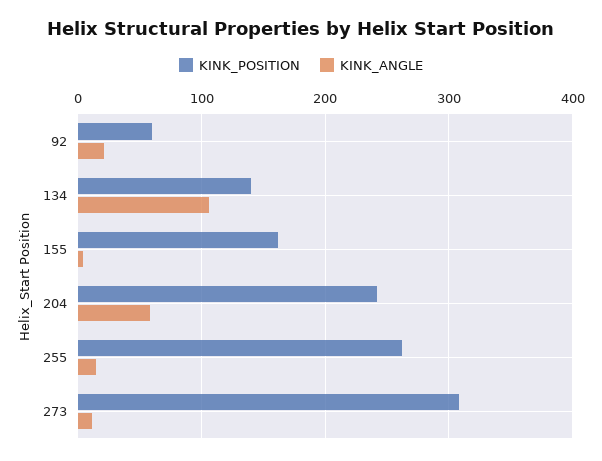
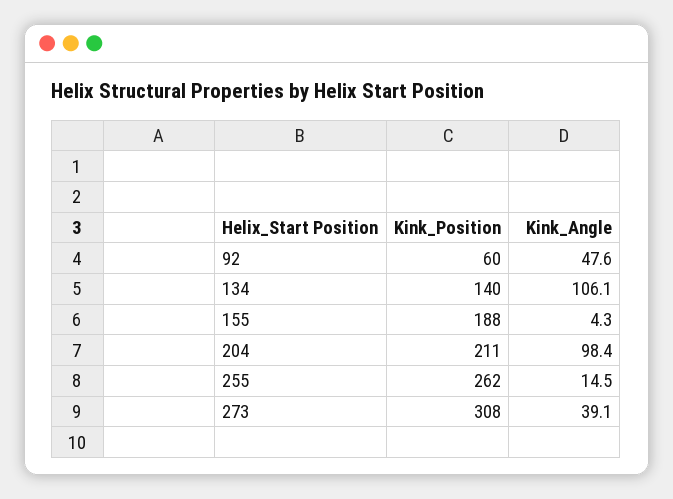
  {
    "KINK_POSITION": {
      "92": 60,
      "134": 140,
-     "155": 160,
+     "155": 188,
-     "204": 240,
+     "204": 211,
      "255": 262,
      "273": 308
    },
    "KINK_ANGLE": {
-     "92": 20,
+     "92": 47.6,
      "134": 106.1,
      "155": 4.3,
-     "204": 60,
+     "204": 98.4,
      "255": 14.5,
-     "273": 10
+     "273": 39.1
    }
  }

